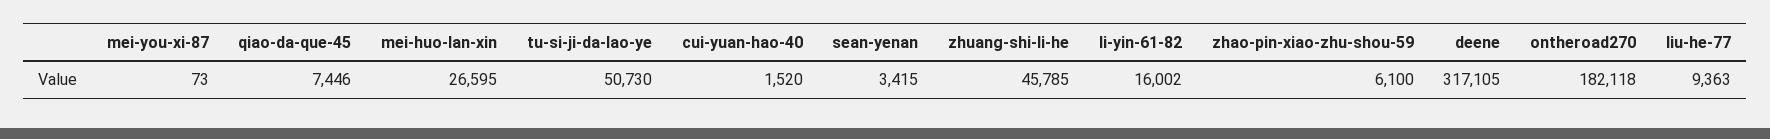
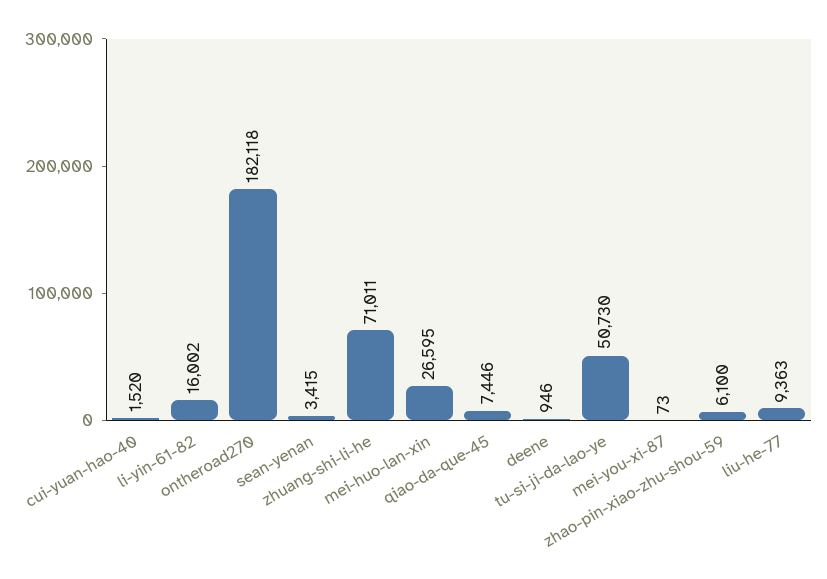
  {
    "mei-you-xi-87": 73,
    "qiao-da-que-45": 7446,
    "mei-huo-lan-xin": 26595,
    "tu-si-ji-da-lao-ye": 50730,
    "cui-yuan-hao-40": 1520,
    "sean-yenan": 3415,
-   "zhuang-shi-li-he": 45785,
+   "zhuang-shi-li-he": 71011,
    "li-yin-61-82": 16002,
    "zhao-pin-xiao-zhu-shou-59": 6100,
-   "deene": 317105,
+   "deene": 946,
    "ontheroad270": 182118,
    "liu-he-77": 9363
  }

